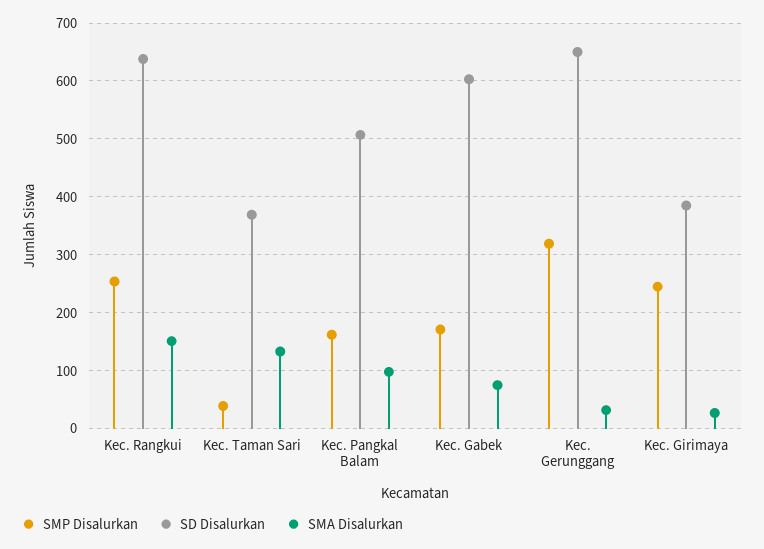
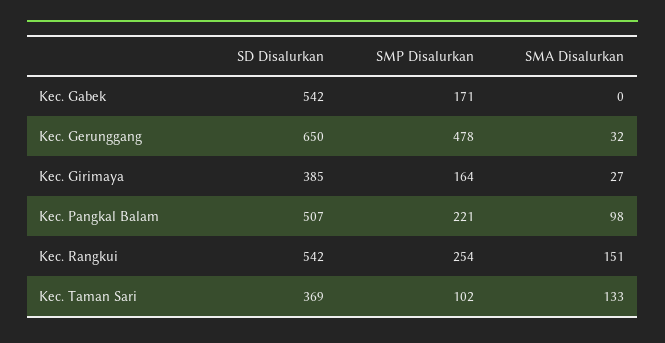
  {
    "SMP Disalurkan": {
      "Kec. Rangkui": 254,
-     "Kec. Taman Sari": 40,
+     "Kec. Taman Sari": 102,
-     "Kec. Pangkal Balam": 160,
+     "Kec. Pangkal Balam": 221,
      "Kec. Gabek": 171,
-     "Kec. Gerunggang": 320,
+     "Kec. Gerunggang": 478,
-     "Kec. Girimaya": 240
+     "Kec. Girimaya": 164
    },
    "SD Disalurkan": {
-     "Kec. Rangkui": 640,
+     "Kec. Rangkui": 542,
      "Kec. Taman Sari": 369,
      "Kec. Pangkal Balam": 507,
-     "Kec. Gabek": 600,
+     "Kec. Gabek": 542,
      "Kec. Gerunggang": 650,
      "Kec. Girimaya": 385
    },
    "SMA Disalurkan": {
      "Kec. Rangkui": 151,
      "Kec. Taman Sari": 133,
      "Kec. Pangkal Balam": 98,
-     "Kec. Gabek": 80,
+     "Kec. Gabek": 0,
      "Kec. Gerunggang": 32,
      "Kec. Girimaya": 27
    }
  }

